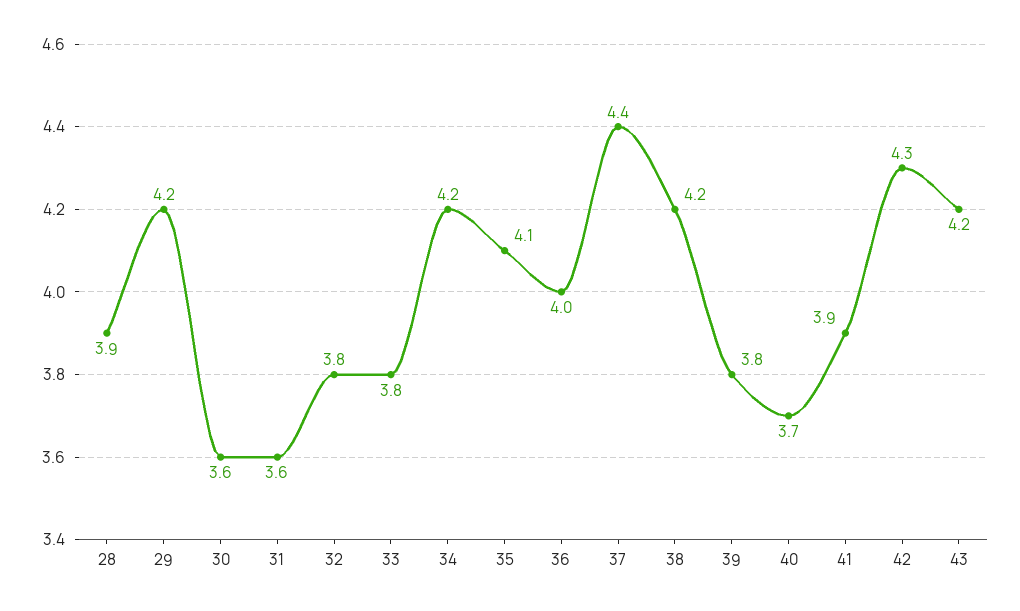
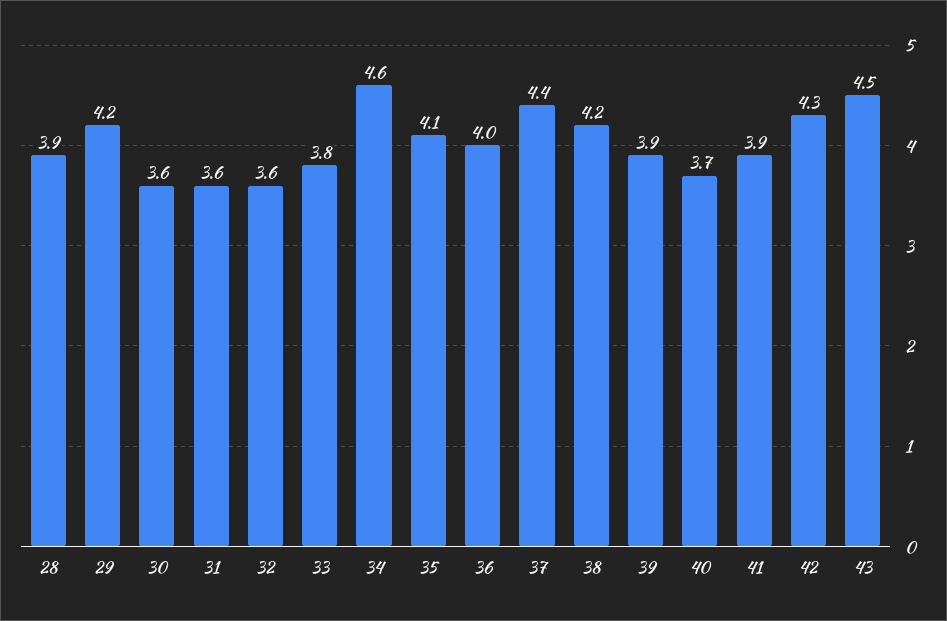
  {
    "28": 3.9,
    "29": 4.2,
    "30": 3.6,
    "31": 3.6,
-   "32": 3.8,
+   "32": 3.6,
    "33": 3.8,
-   "34": 4.2,
+   "34": 4.6,
    "35": 4.1,
    "36": 4,
    "37": 4.4,
    "38": 4.2,
-   "39": 3.8,
+   "39": 3.9,
    "40": 3.7,
    "41": 3.9,
    "42": 4.3,
-   "43": 4.2
+   "43": 4.5
  }

